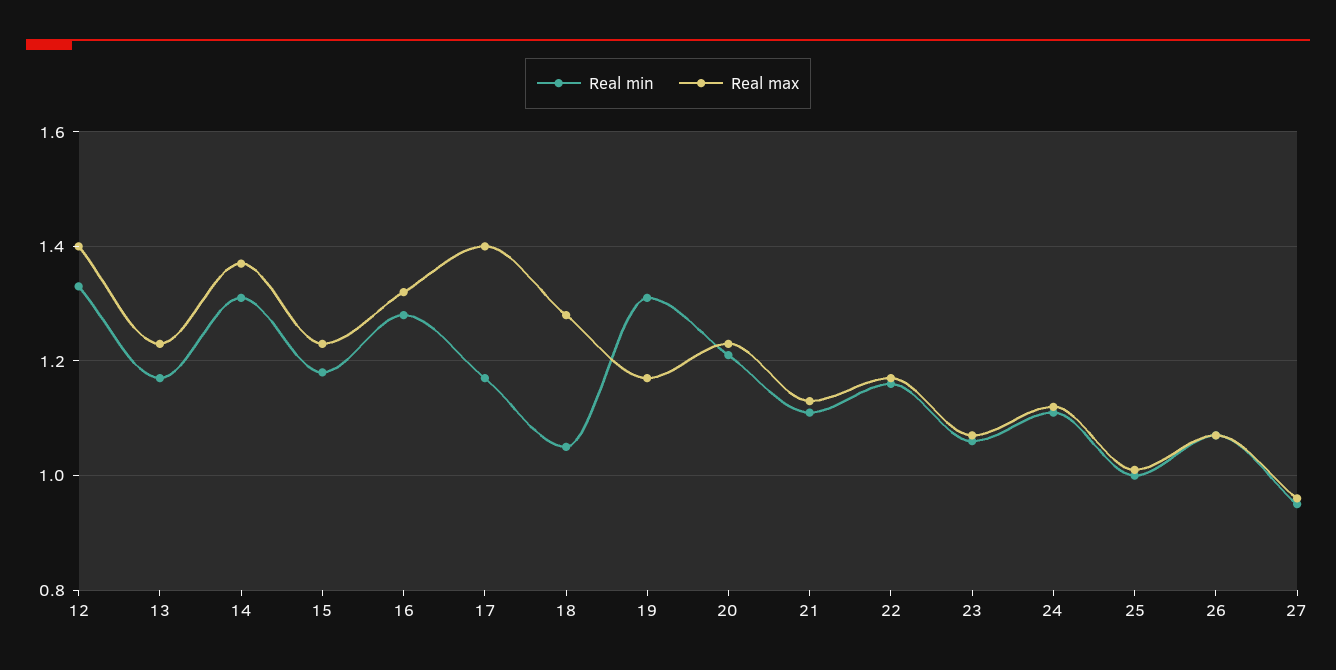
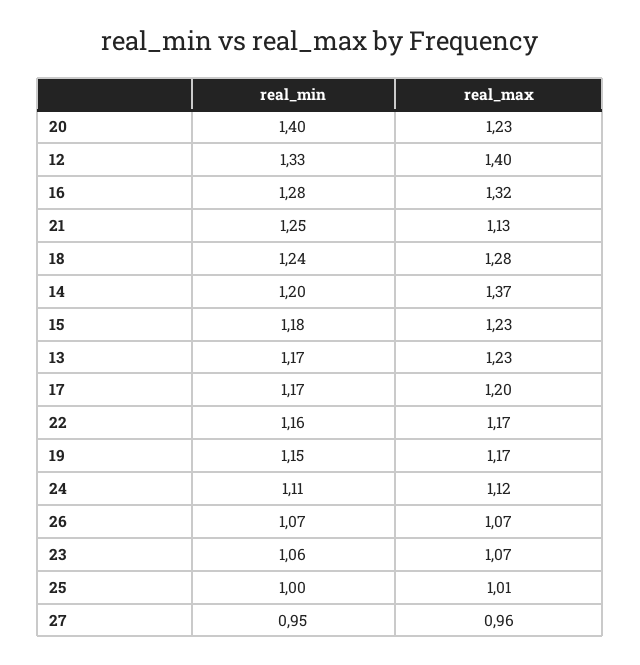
  {
    "Real min": {
      "12": 1.33,
      "13": 1.17,
-     "14": 1.3,
+     "14": 1.2,
      "15": 1.18,
      "16": 1.28,
      "17": 1.17,
-     "18": 1.05,
+     "18": 1.24,
-     "19": 1.3,
+     "19": 1.15,
-     "20": 1.2,
+     "20": 1.4,
-     "21": 1.1,
+     "21": 1.25,
      "22": 1.16,
      "23": 1.06,
      "24": 1.11,
      "25": 1,
      "26": 1.07,
      "27": 0.95
    },
    "Real max": {
      "12": 1.4,
      "13": 1.23,
      "14": 1.37,
      "15": 1.23,
      "16": 1.32,
-     "17": 1.4,
+     "17": 1.2,
      "18": 1.28,
      "19": 1.17,
      "20": 1.23,
      "21": 1.13,
      "22": 1.17,
      "23": 1.07,
      "24": 1.12,
      "25": 1.01,
      "26": 1.07,
      "27": 0.96
    }
  }

